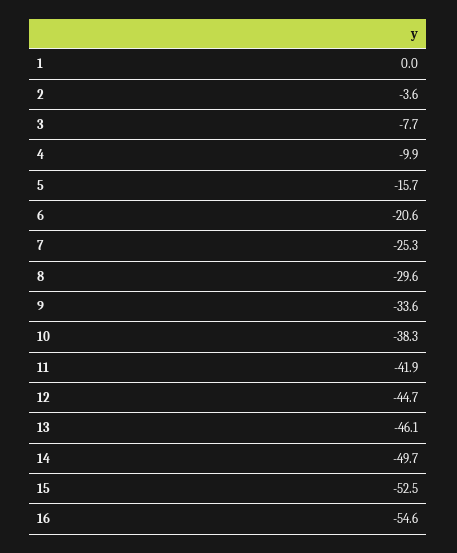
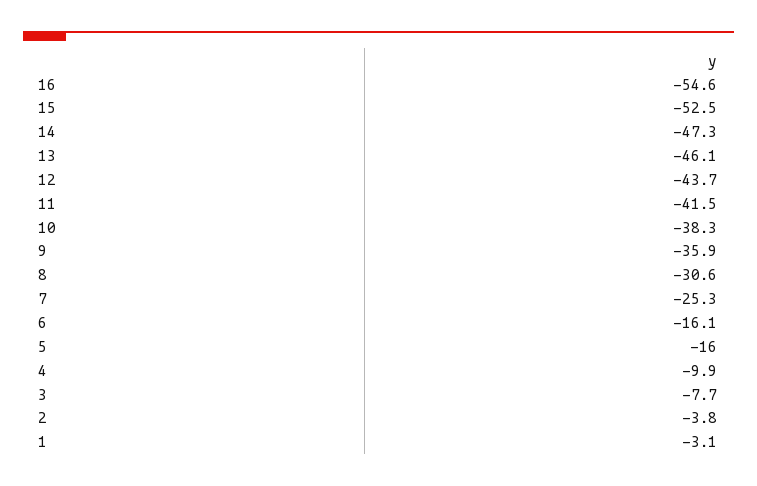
  {
-   "1": 0,
+   "1": -3.1,
-   "2": -3.6,
+   "2": -3.8,
    "3": -7.7,
    "4": -9.9,
-   "5": -15.7,
+   "5": -16,
-   "6": -20.6,
+   "6": -16.1,
    "7": -25.3,
-   "8": -29.6,
+   "8": -30.6,
-   "9": -33.6,
+   "9": -35.9,
    "10": -38.3,
-   "11": -41.9,
+   "11": -41.5,
-   "12": -44.7,
+   "12": -43.7,
    "13": -46.1,
-   "14": -49.7,
+   "14": -47.3,
    "15": -52.5,
    "16": -54.6
  }

